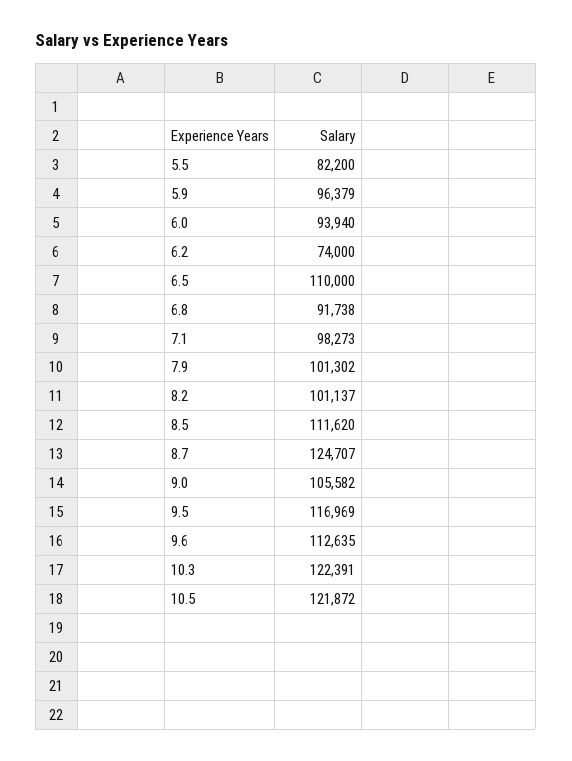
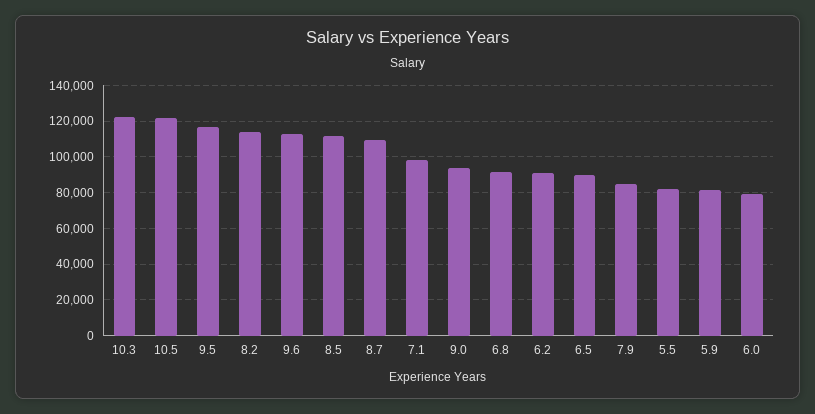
  {
    "5.5": 82200,
-   "5.9": 96379,
+   "5.9": 80000,
-   "6.0": 93940,
+   "6.0": 80000,
-   "6.2": 74000,
+   "6.2": 90000,
-   "6.5": 110000,
+   "6.5": 90000,
    "6.8": 91738,
    "7.1": 98273,
-   "7.9": 101302,
+   "7.9": 85000,
-   "8.2": 101137,
+   "8.2": 115000,
    "8.5": 111620,
-   "8.7": 124707,
+   "8.7": 110000,
-   "9.0": 105582,
+   "9.0": 95000,
    "9.5": 116969,
    "9.6": 112635,
    "10.3": 122391,
    "10.5": 121872
  }

